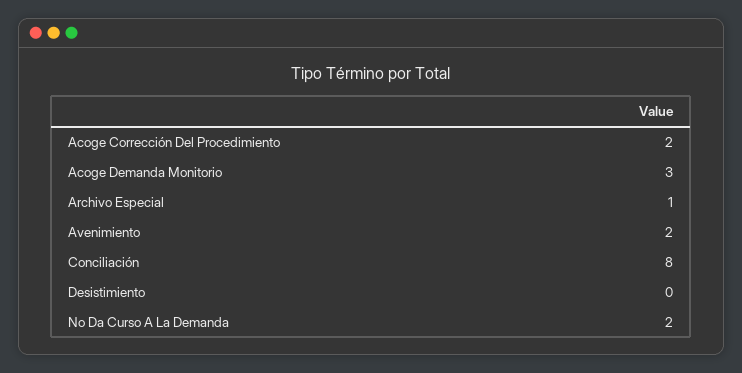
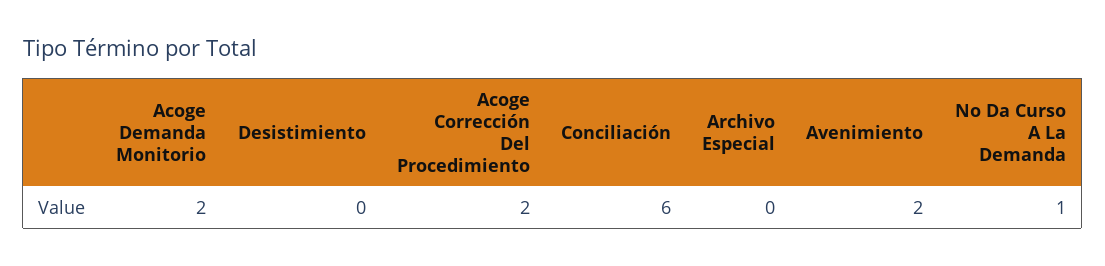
  {
    "Acoge Corrección Del Procedimiento": 2,
-   "Acoge Demanda Monitorio": 3,
+   "Acoge Demanda Monitorio": 2,
-   "Archivo Especial": 1,
+   "Archivo Especial": 0,
    "Avenimiento": 2,
-   "Conciliación": 8,
+   "Conciliación": 6,
    "Desistimiento": 0,
-   "No Da Curso A La Demanda": 2
+   "No Da Curso A La Demanda": 1
  }

